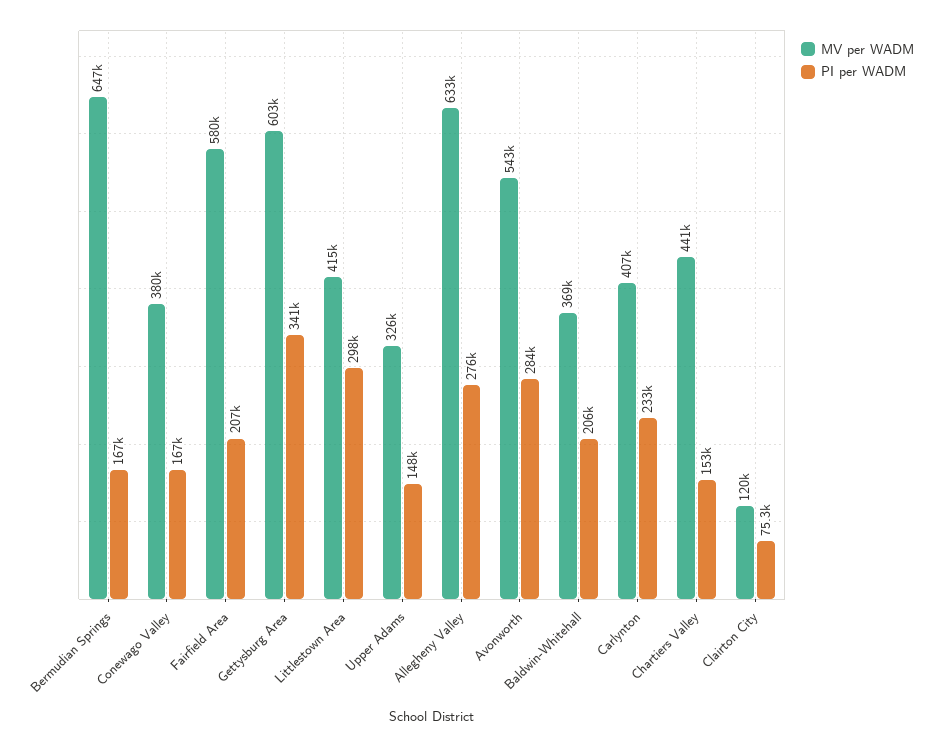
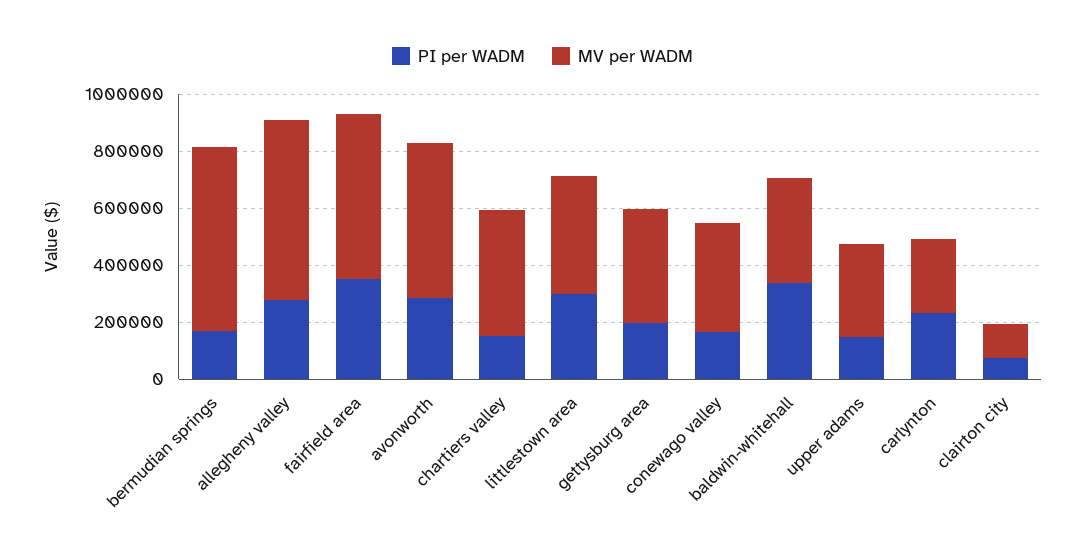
  {
    "MV per WADM": {
      "Bermudian Springs": 647000,
      "Conewago Valley": 380000,
      "Fairfield Area": 580000,
-     "Gettysburg Area": 603000,
+     "Gettysburg Area": 400000,
      "Littlestown Area": 415000,
      "Upper Adams": 326000,
      "Allegheny Valley": 633000,
      "Avonworth": 543000,
      "Baldwin-Whitehall": 369000,
-     "Carlynton": 407000,
+     "Carlynton": 250000,
      "Chartiers Valley": 441000,
      "Clairton City": 120000
    },
    "PI per WADM": {
      "Bermudian Springs": 167000,
      "Conewago Valley": 167000,
-     "Fairfield Area": 207000,
+     "Fairfield Area": 350000,
-     "Gettysburg Area": 341000,
+     "Gettysburg Area": 200000,
      "Littlestown Area": 298000,
      "Upper Adams": 148000,
      "Allegheny Valley": 276000,
      "Avonworth": 284000,
-     "Baldwin-Whitehall": 206000,
+     "Baldwin-Whitehall": 350000,
      "Carlynton": 233000,
      "Chartiers Valley": 153000,
      "Clairton City": 75300
    }
  }

